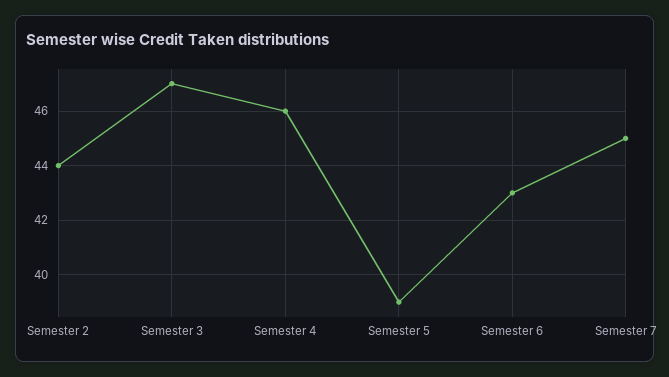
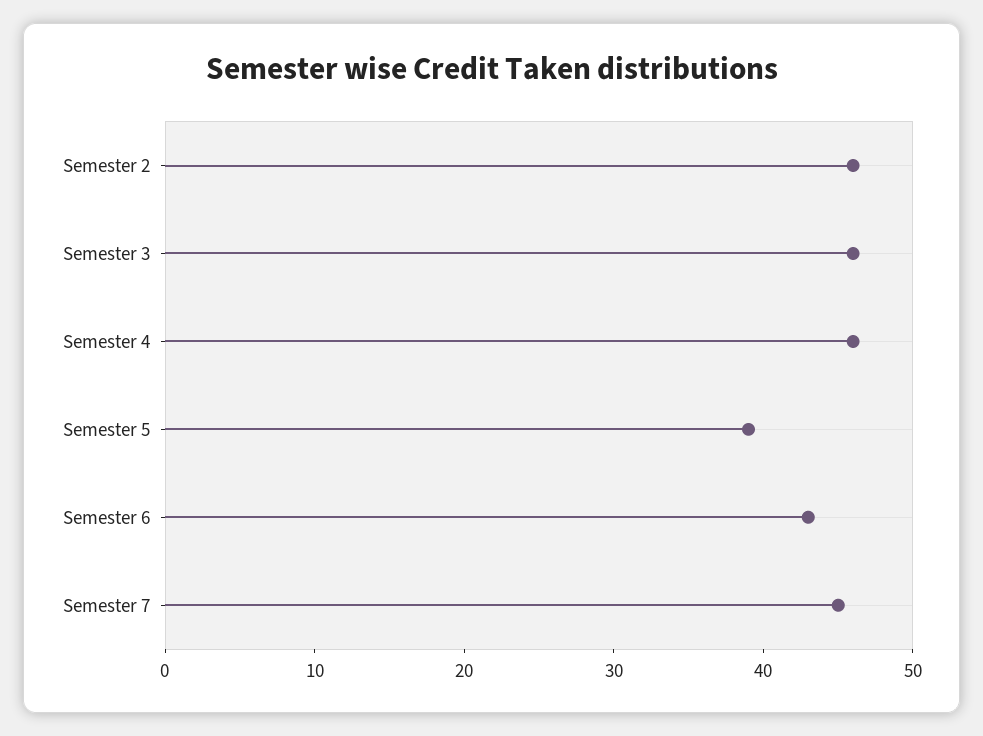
  {
-   "Semester 2": 44,
+   "Semester 2": 46,
-   "Semester 3": 47,
+   "Semester 3": 46,
    "Semester 4": 46,
    "Semester 5": 39,
    "Semester 6": 43,
    "Semester 7": 45
  }

